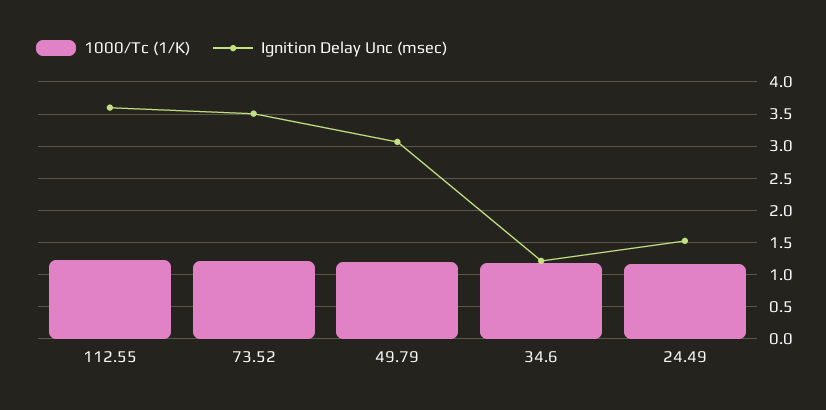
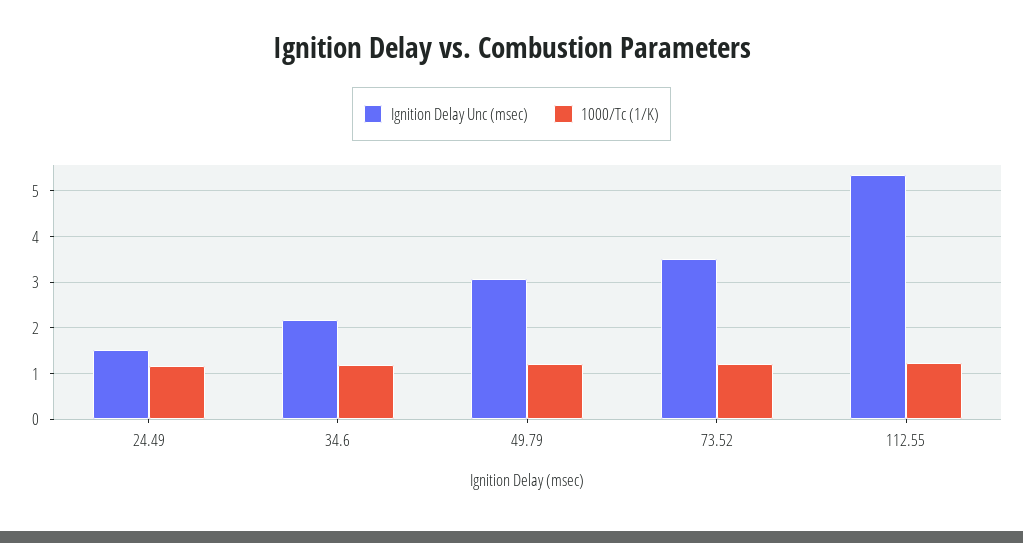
  {
    "1000/Tc (1/K)": {
      "112.55": 1.2,
      "73.52": 1.2,
      "49.79": 1.2,
      "34.6": 1.2,
      "24.49": 1.2
    },
    "Ignition Delay Unc (msec)": {
-     "112.55": 3.6,
+     "112.55": 5.4,
      "73.52": 3.5,
      "49.79": 3.1,
-     "34.6": 1.2,
+     "34.6": 2.2,
      "24.49": 1.5
    }
  }

